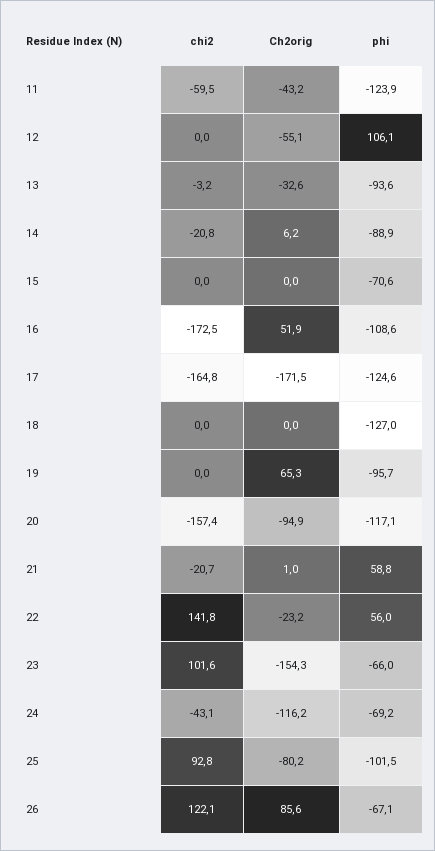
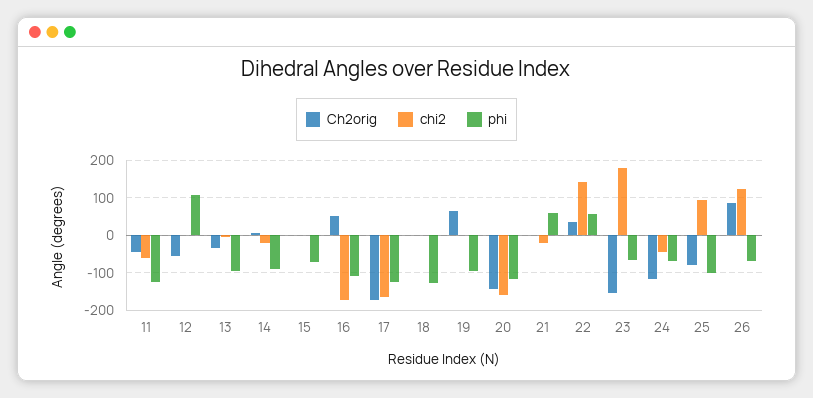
  {
    "chi2": {
      "11": -59.5,
      "12": 0,
      "13": -3.2,
      "14": -20.8,
      "15": 0,
      "16": -172.5,
      "17": -164.8,
      "18": 0,
      "19": 0,
      "20": -157.4,
      "21": -20.7,
      "22": 141.8,
-     "23": 101.6,
+     "23": 180,
      "24": -43.1,
      "25": 92.8,
      "26": 122.1
    },
    "Ch2orig": {
      "11": -43.2,
      "12": -55.1,
      "13": -32.6,
      "14": 6.2,
      "15": 0,
      "16": 51.9,
      "17": -171.5,
      "18": 0,
      "19": 65.3,
-     "20": -94.9,
+     "20": -140,
      "21": 1,
-     "22": -23.2,
+     "22": 40,
      "23": -154.3,
      "24": -116.2,
      "25": -80.2,
      "26": 85.6
    },
    "phi": {
      "11": -123.9,
      "12": 106.1,
      "13": -93.6,
      "14": -88.9,
      "15": -70.6,
      "16": -108.6,
      "17": -124.6,
      "18": -127,
      "19": -95.7,
      "20": -117.1,
      "21": 58.8,
      "22": 56,
      "23": -66,
      "24": -69.2,
      "25": -101.5,
      "26": -67.1
    }
  }

